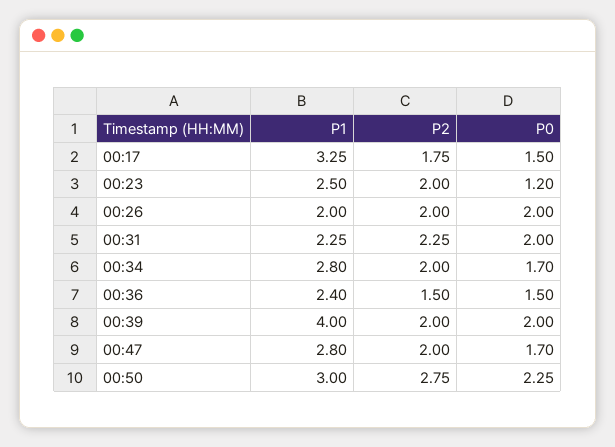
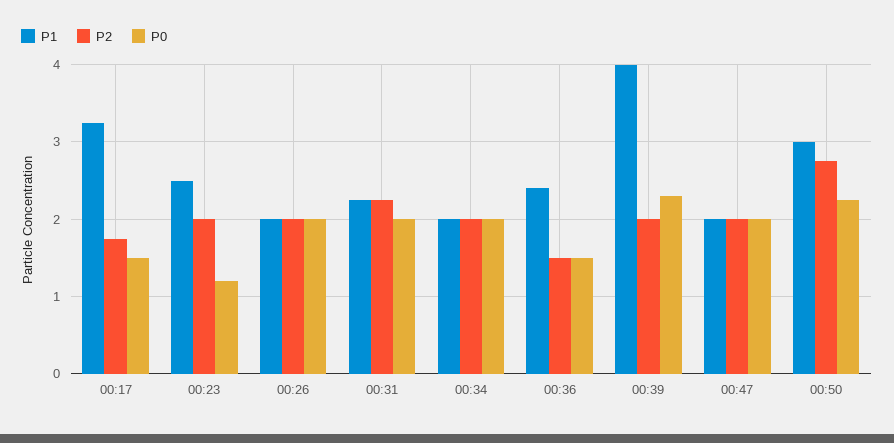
  {
    "P1": {
      "00:17": 3.25,
      "00:23": 2.5,
      "00:26": 2,
      "00:31": 2.25,
-     "00:34": 2.8,
+     "00:34": 2,
      "00:36": 2.4,
      "00:39": 4,
-     "00:47": 2.8,
+     "00:47": 2,
      "00:50": 3
    },
    "P2": {
      "00:17": 1.75,
      "00:23": 2,
      "00:26": 2,
      "00:31": 2.25,
      "00:34": 2,
      "00:36": 1.5,
      "00:39": 2,
      "00:47": 2,
      "00:50": 2.75
    },
    "P0": {
      "00:17": 1.5,
      "00:23": 1.2,
      "00:26": 2,
      "00:31": 2,
-     "00:34": 1.7,
+     "00:34": 2,
      "00:36": 1.5,
-     "00:39": 2,
+     "00:39": 2.3,
-     "00:47": 1.7,
+     "00:47": 2,
      "00:50": 2.25
    }
  }

